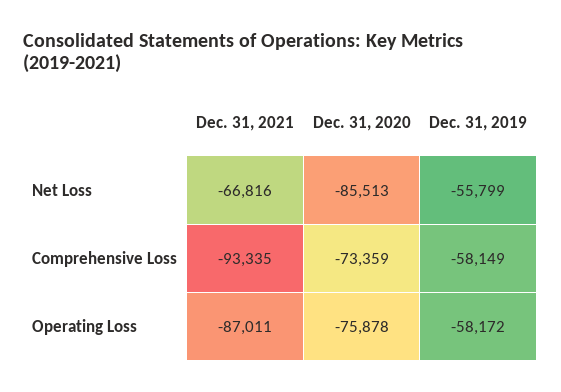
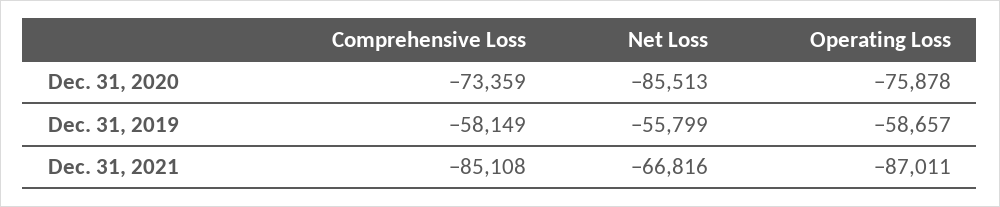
  {
    "Dec. 31, 2021": {
      "Net Loss": -66816,
-     "Comprehensive Loss": -93335,
+     "Comprehensive Loss": -85108,
      "Operating Loss": -87011
    },
    "Dec. 31, 2020": {
      "Net Loss": -85513,
      "Comprehensive Loss": -73359,
      "Operating Loss": -75878
    },
    "Dec. 31, 2019": {
      "Net Loss": -55799,
      "Comprehensive Loss": -58149,
-     "Operating Loss": -58172
+     "Operating Loss": -58657
    }
  }

